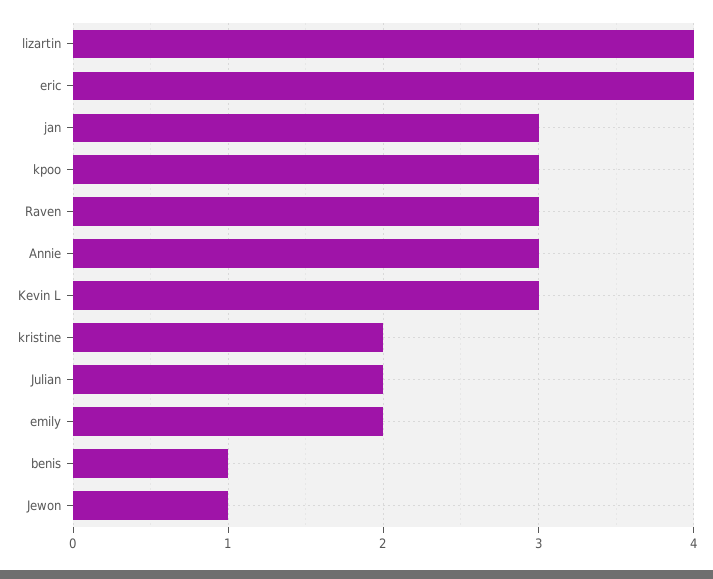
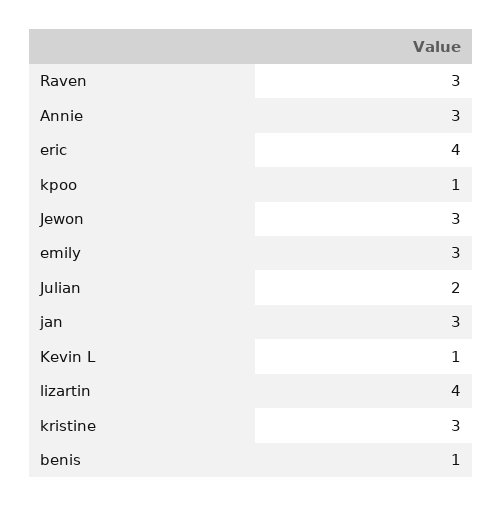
  {
    "lizartin": 4,
    "eric": 4,
    "jan": 3,
-   "kpoo": 3,
+   "kpoo": 1,
    "Raven": 3,
    "Annie": 3,
-   "Kevin L": 3,
+   "Kevin L": 1,
-   "kristine": 2,
+   "kristine": 3,
    "Julian": 2,
-   "emily": 2,
+   "emily": 3,
    "benis": 1,
-   "Jewon": 1
+   "Jewon": 3
  }

